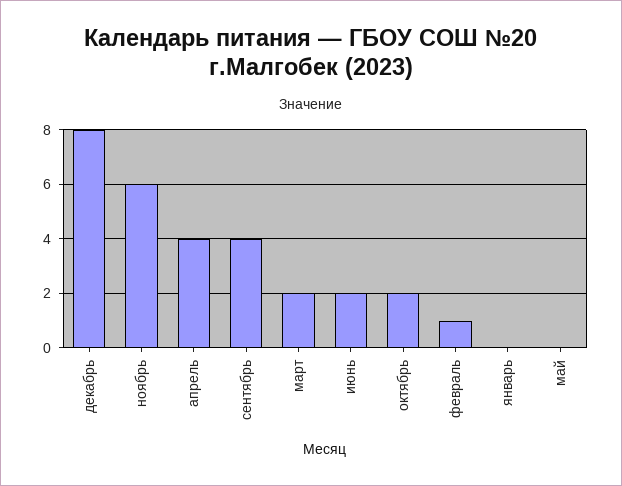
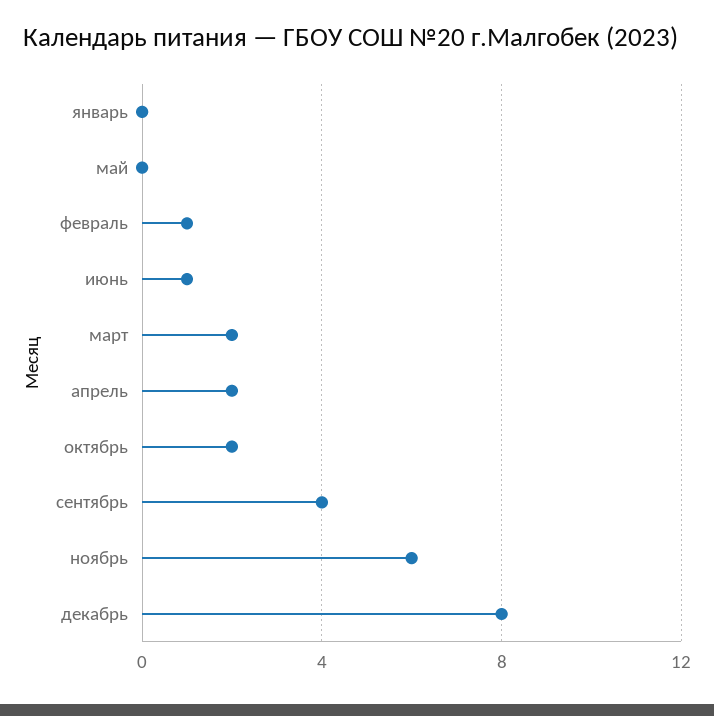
  {
    "декабрь": 8,
    "ноябрь": 6,
-   "апрель": 4,
+   "апрель": 2,
    "сентябрь": 4,
    "март": 2,
-   "июнь": 2,
+   "июнь": 1,
    "октябрь": 2,
    "февраль": 1,
    "январь": 0,
    "май": 0
  }

